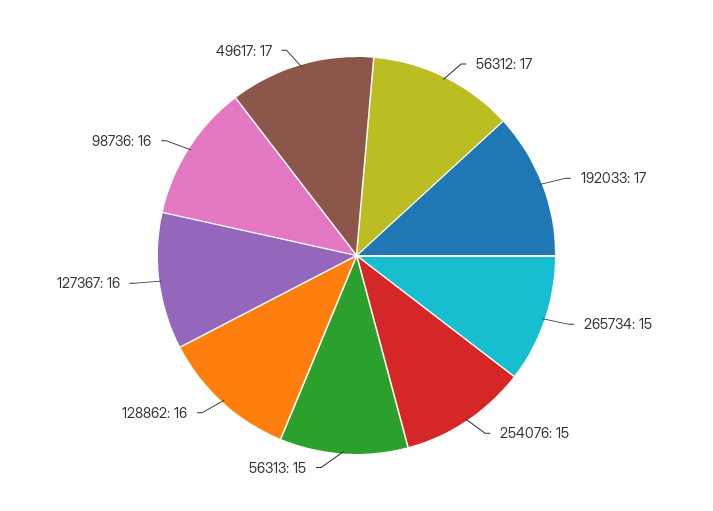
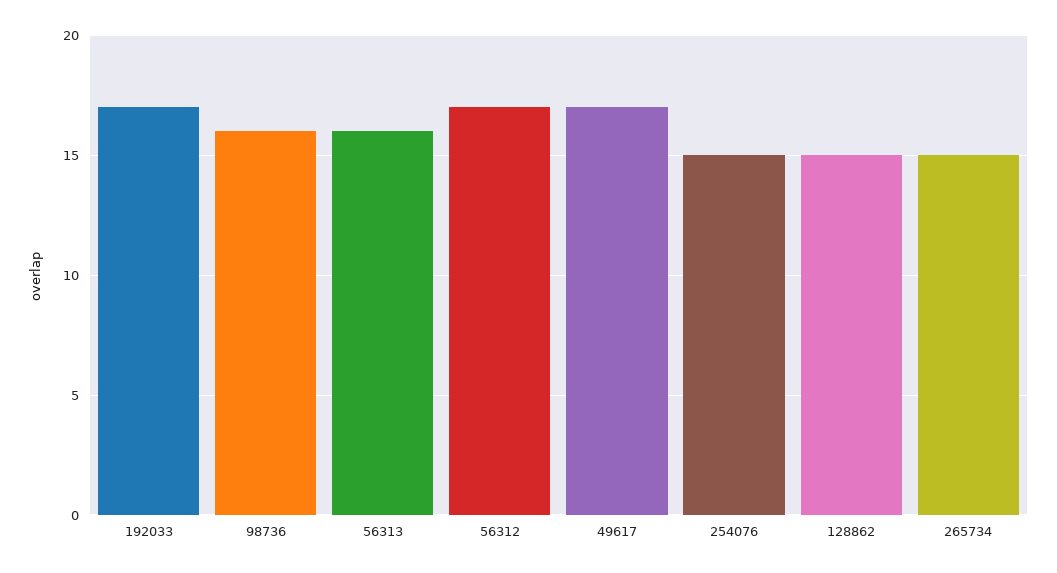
  {
    "56312": 17,
    "192033": 17,
    "265734": 15,
    "254076": 15,
-   "56313": 15,
+   "56313": 16,
-   "128862": 16,
+   "128862": 15,
-   "127367": 16,
    "98736": 16,
    "49617": 17
  }

